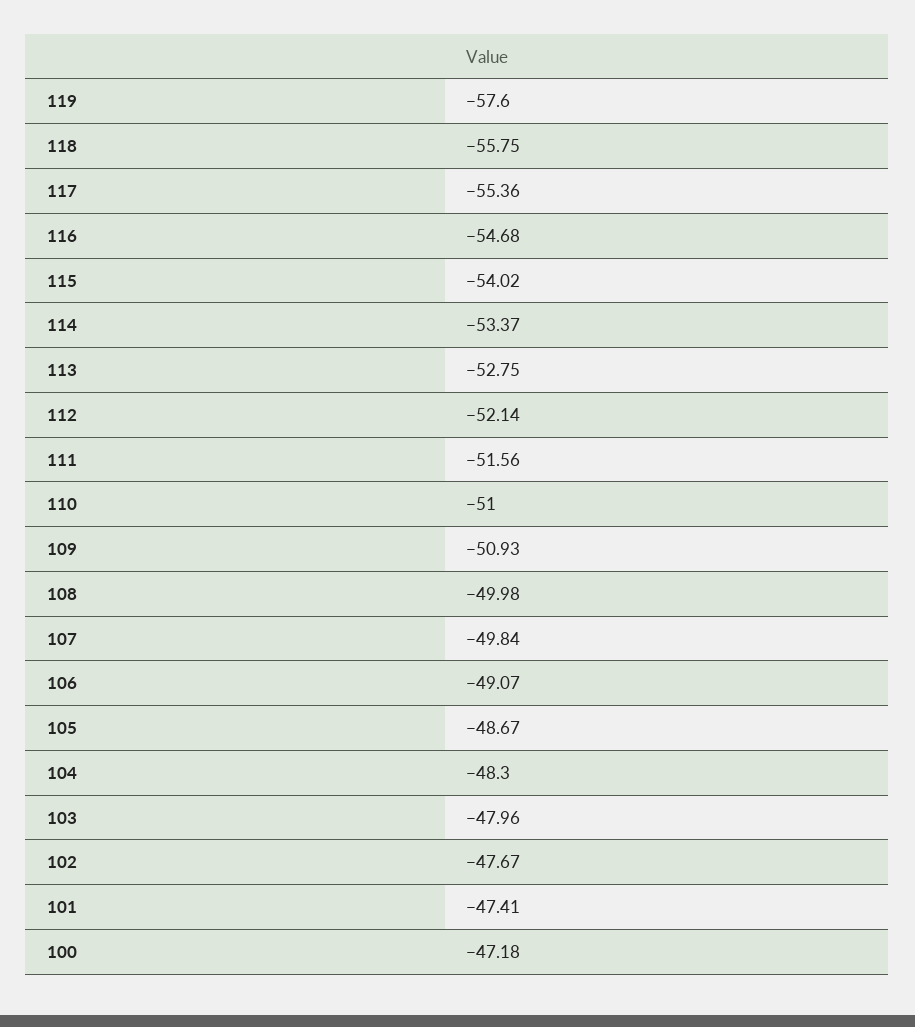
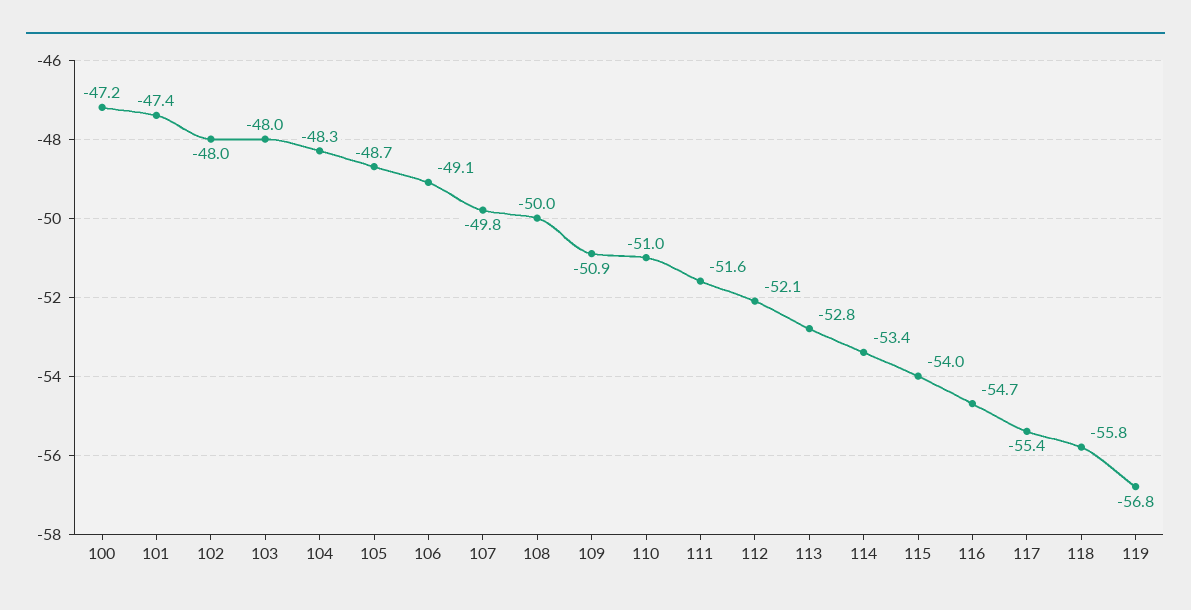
  {
-   "119": -57.6,
+   "119": -56.8,
    "118": -55.75,
    "117": -55.36,
    "116": -54.68,
    "115": -54.02,
    "114": -53.37,
    "113": -52.75,
    "112": -52.14,
    "111": -51.56,
    "110": -51,
    "109": -50.93,
    "108": -49.98,
    "107": -49.84,
    "106": -49.07,
    "105": -48.67,
    "104": -48.3,
    "103": -47.96,
-   "102": -47.67,
+   "102": -48,
    "101": -47.41,
    "100": -47.18
  }

